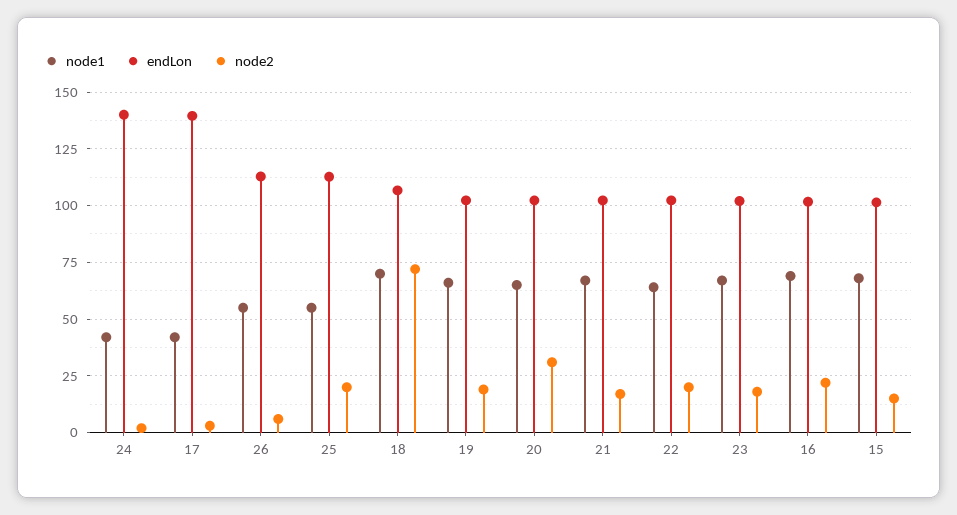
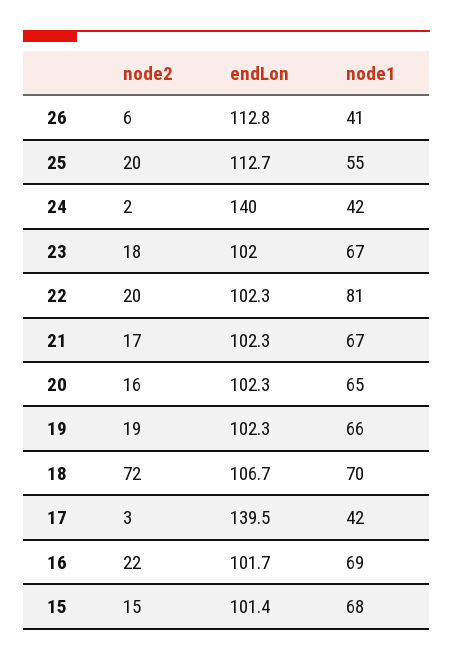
  {
    "node1": {
      "24": 42,
      "17": 42,
-     "26": 55,
+     "26": 41,
      "25": 55,
      "18": 70,
      "19": 66,
      "20": 65,
      "21": 67,
-     "22": 65,
+     "22": 81,
      "23": 67,
      "16": 69,
      "15": 68
    },
    "endLon": {
      "24": 140,
      "17": 139.5,
      "26": 112.8,
      "25": 112.7,
      "18": 106.7,
      "19": 102.3,
      "20": 102.3,
      "21": 102.3,
      "22": 102.3,
      "23": 102,
      "16": 101.7,
      "15": 101.4
    },
    "node2": {
      "24": 2,
      "17": 3,
      "26": 6,
      "25": 20,
      "18": 72,
      "19": 19,
-     "20": 30,
+     "20": 16,
      "21": 17,
      "22": 20,
      "23": 18,
      "16": 22,
      "15": 15
    }
  }

